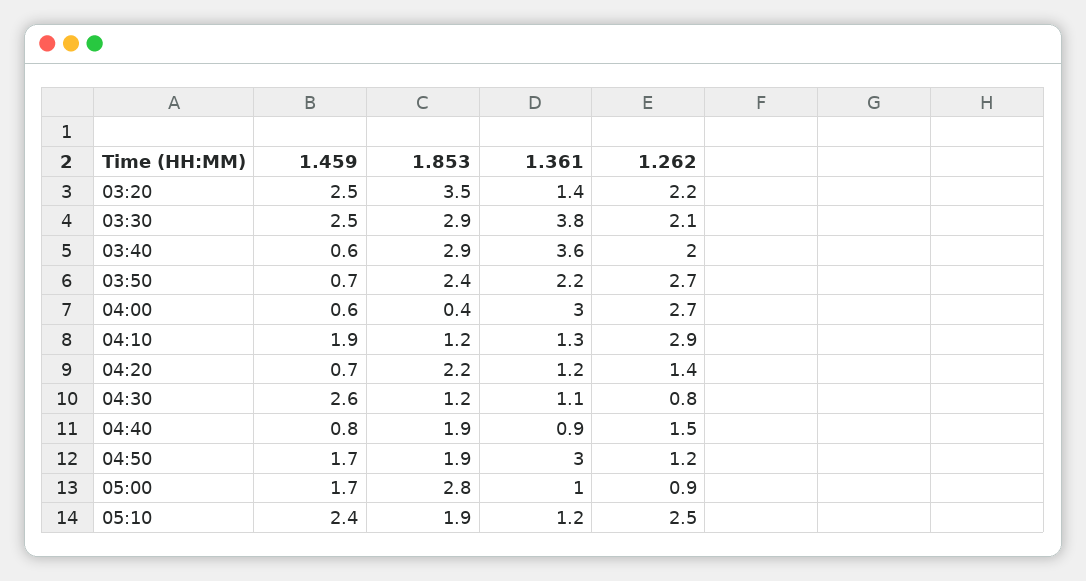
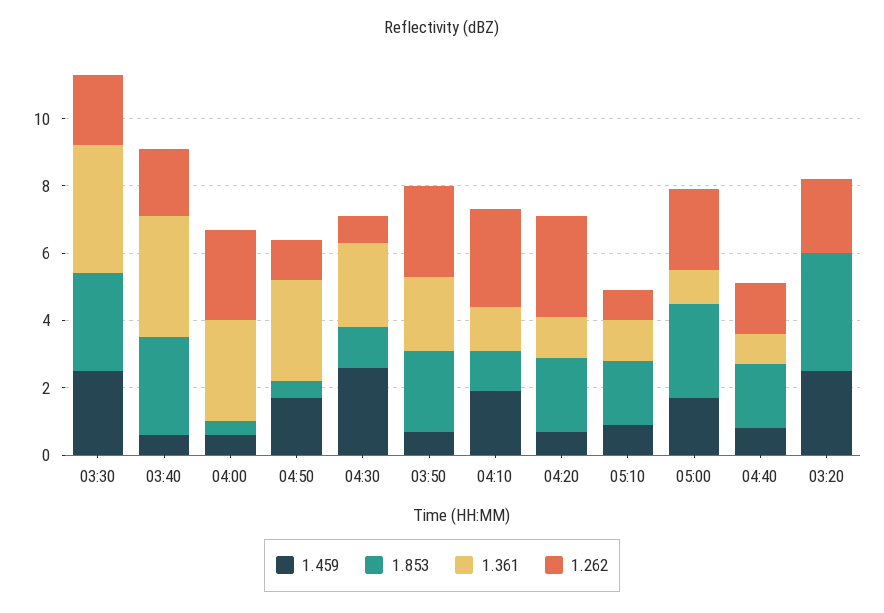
  {
    "1.459": {
      "03:20": 2.5,
      "03:30": 2.5,
      "03:40": 0.6,
      "03:50": 0.7,
      "04:00": 0.6,
      "04:10": 1.9,
      "04:20": 0.7,
      "04:30": 2.6,
      "04:40": 0.8,
      "04:50": 1.7,
      "05:00": 1.7,
-     "05:10": 2.4
+     "05:10": 1
    },
    "1.853": {
      "03:20": 3.5,
      "03:30": 2.9,
      "03:40": 2.9,
      "03:50": 2.4,
      "04:00": 0.4,
      "04:10": 1.2,
      "04:20": 2.2,
      "04:30": 1.2,
      "04:40": 1.9,
-     "04:50": 1.9,
+     "04:50": 0.5,
      "05:00": 2.8,
      "05:10": 1.9
    },
    "1.361": {
-     "03:20": 1.4,
+     "03:20": 0,
      "03:30": 3.8,
      "03:40": 3.6,
      "03:50": 2.2,
      "04:00": 3,
      "04:10": 1.3,
      "04:20": 1.2,
-     "04:30": 1.1,
+     "04:30": 2.5,
      "04:40": 0.9,
      "04:50": 3,
      "05:00": 1,
      "05:10": 1.2
    },
    "1.262": {
      "03:20": 2.2,
      "03:30": 2.1,
      "03:40": 2,
      "03:50": 2.7,
      "04:00": 2.7,
      "04:10": 2.9,
-     "04:20": 1.4,
+     "04:20": 3,
      "04:30": 0.8,
      "04:40": 1.5,
      "04:50": 1.2,
-     "05:00": 0.9,
+     "05:00": 2.5,
-     "05:10": 2.5
+     "05:10": 1
    }
  }

